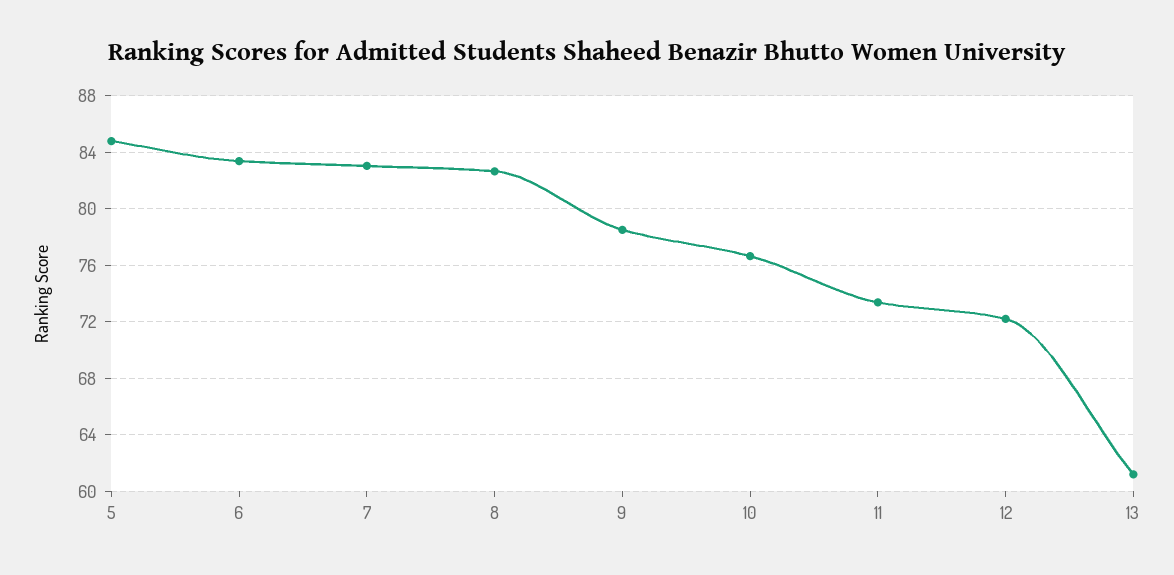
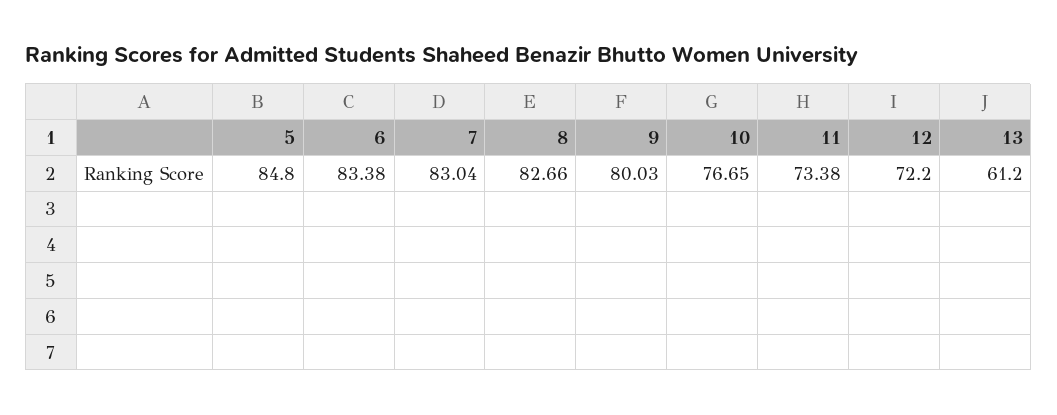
  {
    "5": 84.8,
    "6": 83.38,
    "7": 83.04,
    "8": 82.66,
-   "9": 78.5,
+   "9": 80.03,
    "10": 76.65,
    "11": 73.38,
    "12": 72.2,
    "13": 61.2
  }

